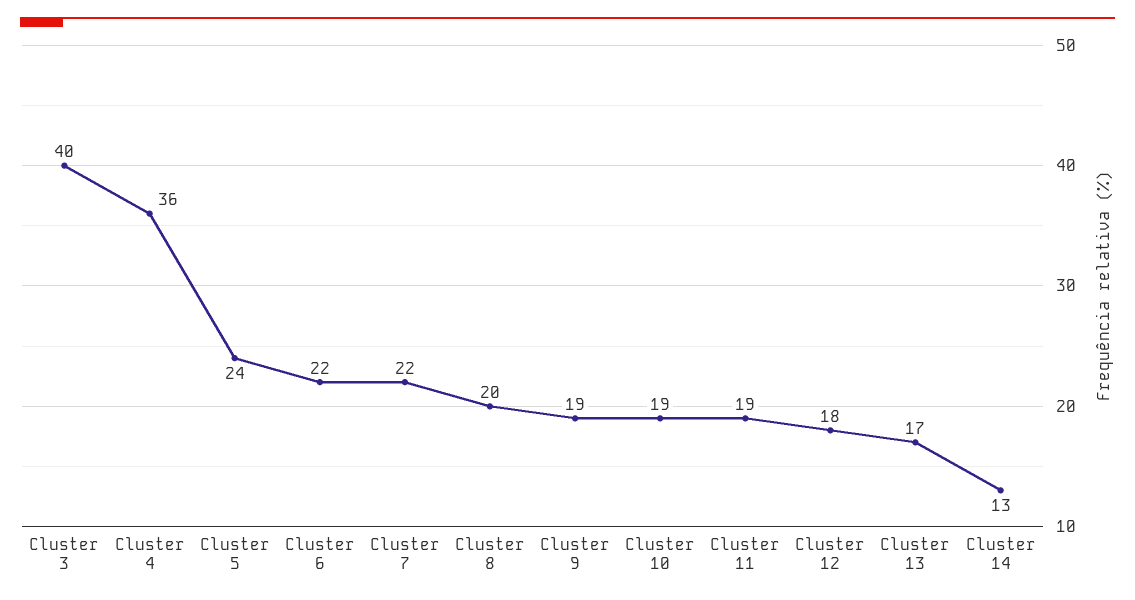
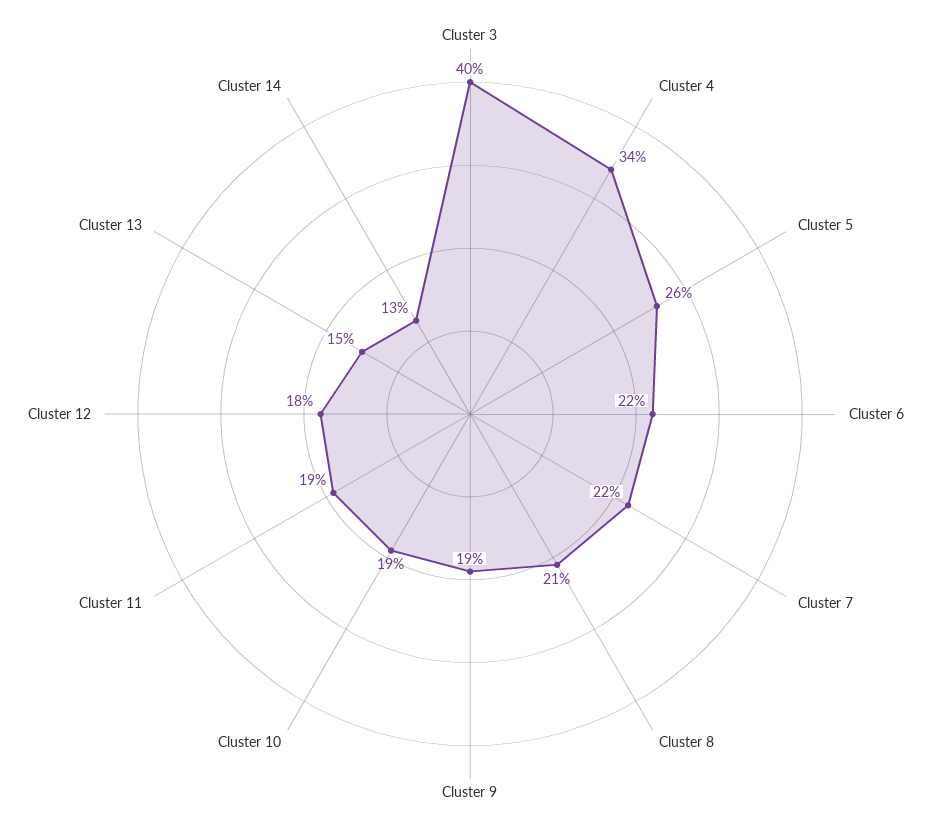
  {
    "Cluster 3": 40,
-   "Cluster 4": 36,
+   "Cluster 4": 34,
-   "Cluster 5": 24,
+   "Cluster 5": 26,
    "Cluster 6": 22,
    "Cluster 7": 22,
-   "Cluster 8": 20,
+   "Cluster 8": 21,
    "Cluster 9": 19,
    "Cluster 10": 19,
    "Cluster 11": 19,
    "Cluster 12": 18,
-   "Cluster 13": 17,
+   "Cluster 13": 15,
    "Cluster 14": 13
  }

